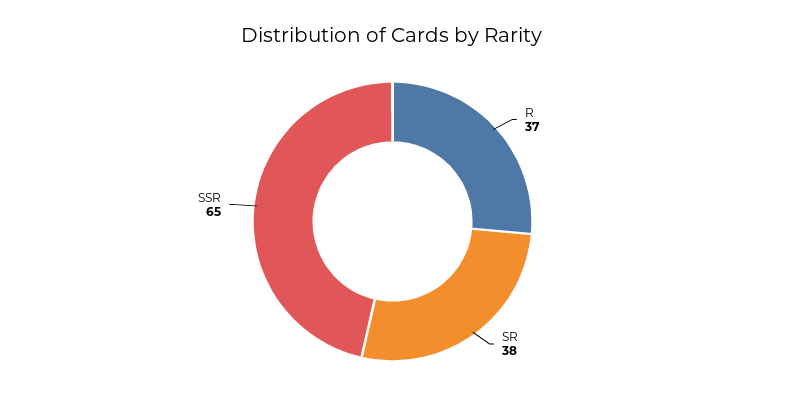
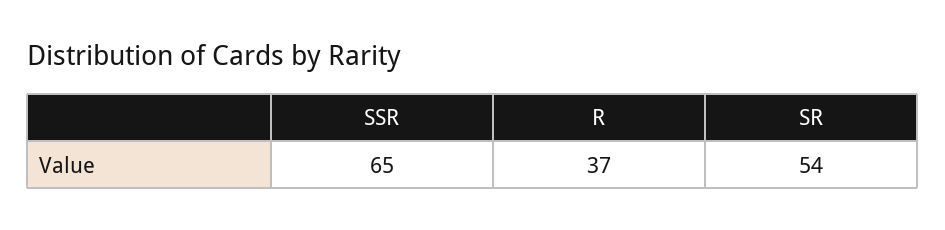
  {
    "R": 37,
-   "SR": 38,
+   "SR": 54,
    "SSR": 65
  }

